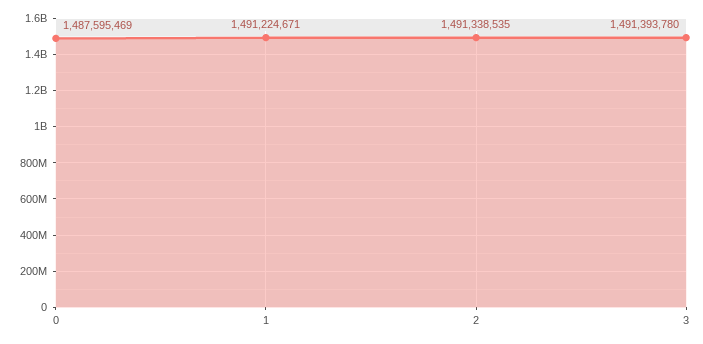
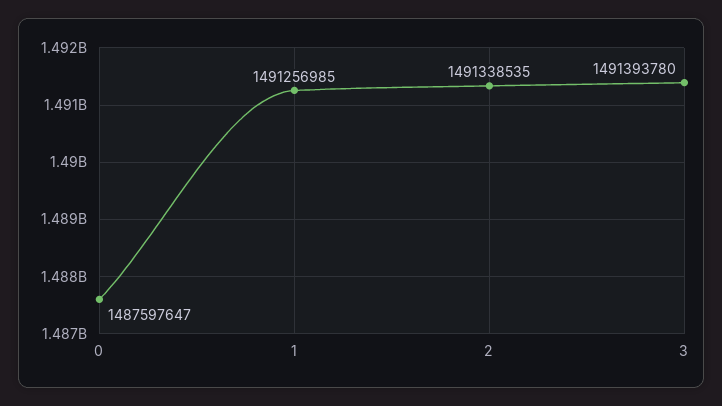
  {
-   "0": 1487595469,
+   "0": 1487597647,
-   "1": 1491224671,
+   "1": 1491256985,
    "2": 1491338535,
    "3": 1491393780
  }

